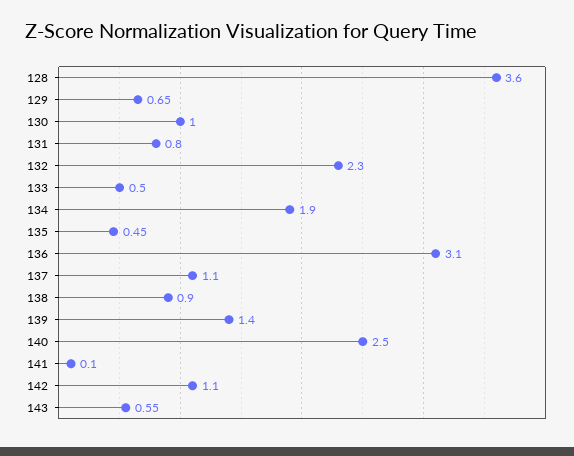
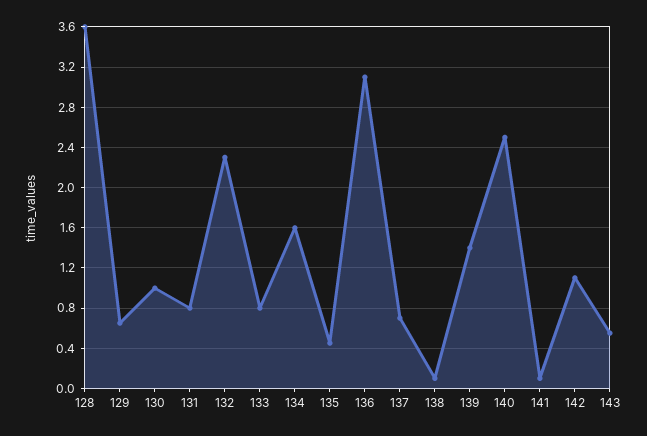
  {
    "128": 3.6,
    "129": 0.65,
    "130": 1,
    "131": 0.8,
    "132": 2.3,
-   "133": 0.5,
+   "133": 0.8,
-   "134": 1.9,
+   "134": 1.6,
    "135": 0.45,
    "136": 3.1,
-   "137": 1.1,
+   "137": 0.7,
-   "138": 0.9,
+   "138": 0.1,
    "139": 1.4,
    "140": 2.5,
    "141": 0.1,
    "142": 1.1,
    "143": 0.55
  }

